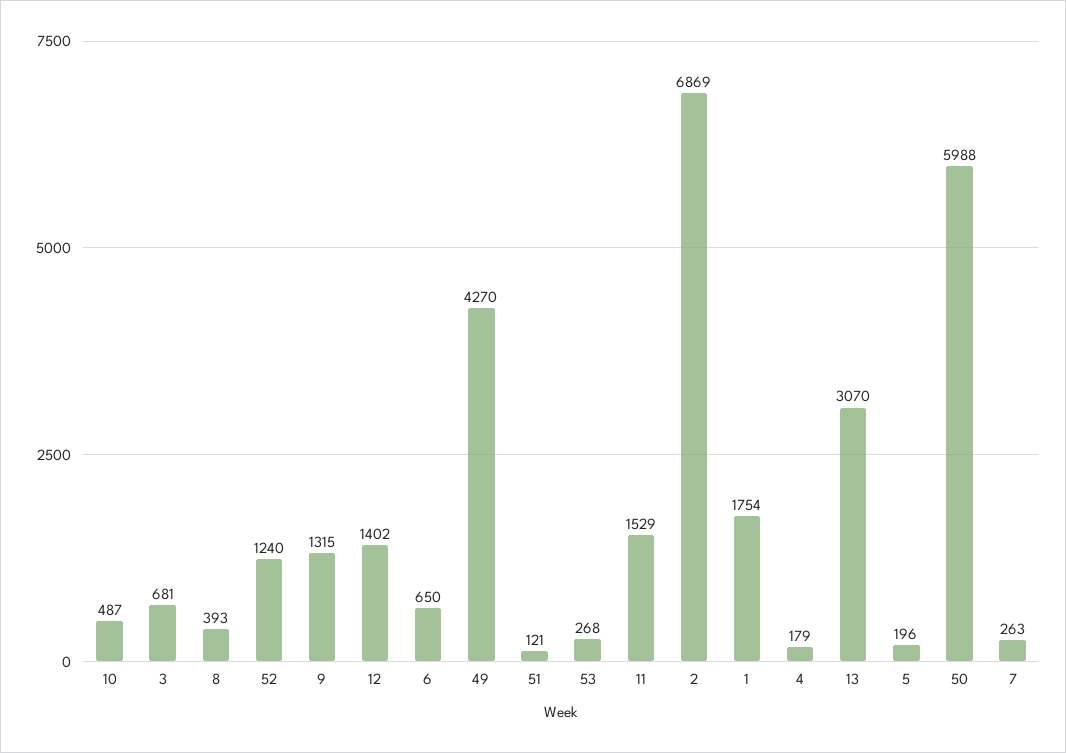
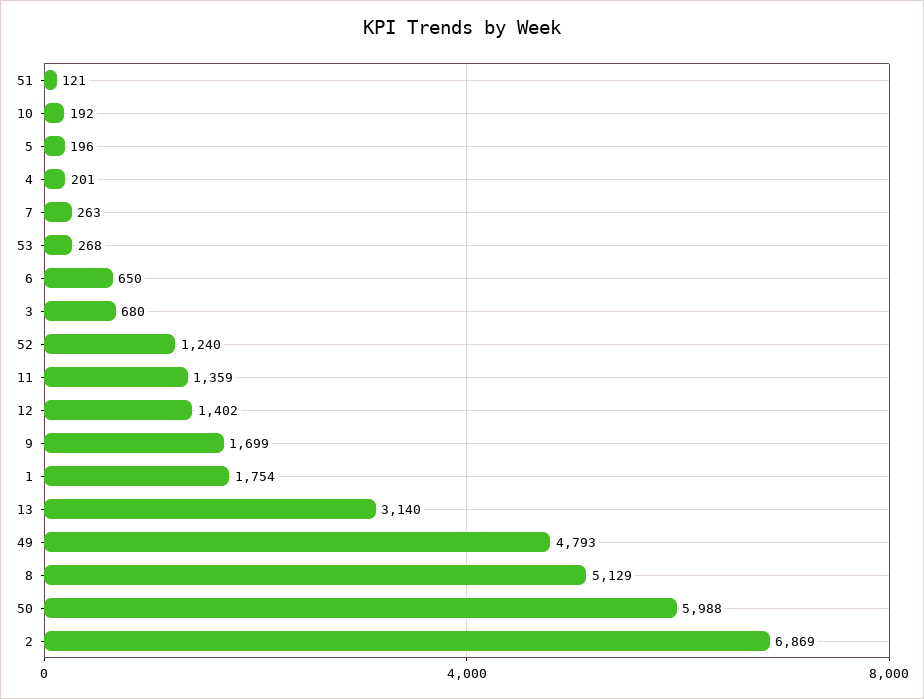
  {
-   "10": 487,
+   "10": 192,
-   "3": 681,
+   "3": 680,
-   "8": 393,
+   "8": 5129,
    "52": 1240,
-   "9": 1315,
+   "9": 1699,
    "12": 1402,
    "6": 650,
-   "49": 4270,
+   "49": 4793,
    "51": 121,
    "53": 268,
-   "11": 1529,
+   "11": 1359,
    "2": 6869,
    "1": 1754,
-   "4": 179,
+   "4": 201,
-   "13": 3070,
+   "13": 3140,
    "5": 196,
    "50": 5988,
    "7": 263
  }

